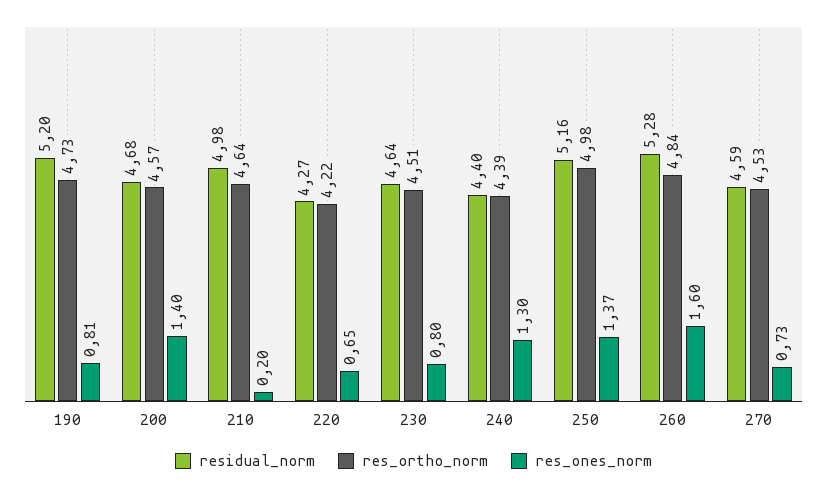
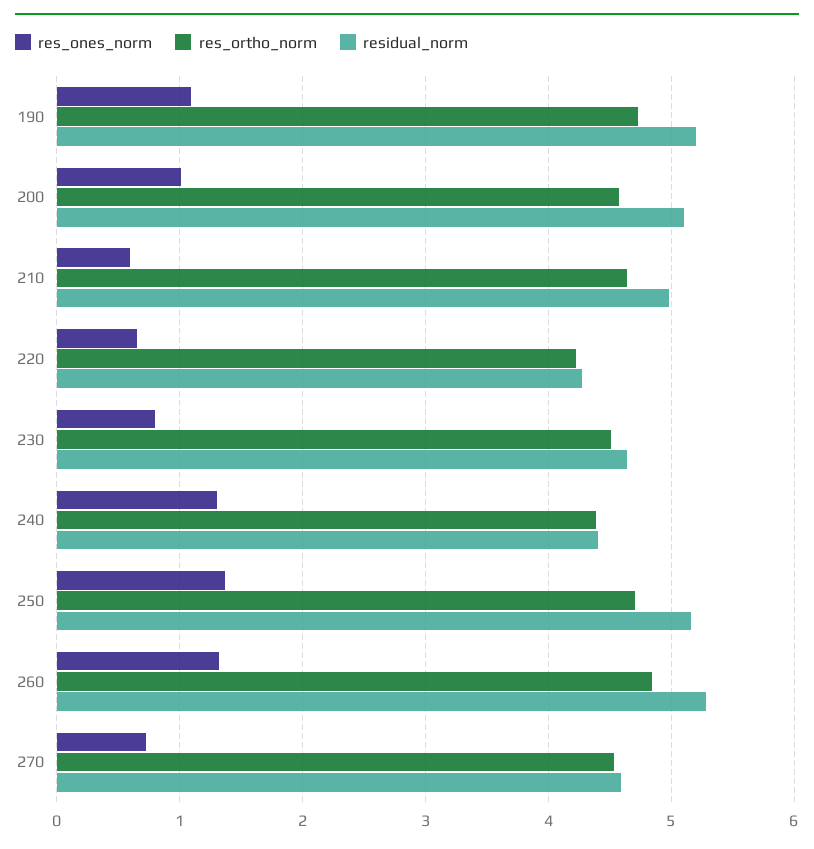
  {
    "residual_norm": {
      "190": 5.2,
-     "200": 4.68,
+     "200": 5.1,
      "210": 4.98,
      "220": 4.27,
      "230": 4.64,
      "240": 4.4,
      "250": 5.16,
      "260": 5.28,
      "270": 4.59
    },
    "res_ortho_norm": {
      "190": 4.73,
      "200": 4.57,
      "210": 4.64,
      "220": 4.22,
      "230": 4.51,
      "240": 4.39,
-     "250": 4.98,
+     "250": 4.7,
      "260": 4.84,
      "270": 4.53
    },
    "res_ones_norm": {
-     "190": 0.81,
+     "190": 1.1,
-     "200": 1.4,
+     "200": 1,
-     "210": 0.2,
+     "210": 0.6,
      "220": 0.65,
      "230": 0.8,
      "240": 1.3,
      "250": 1.37,
-     "260": 1.6,
+     "260": 1.3,
      "270": 0.73
    }
  }

